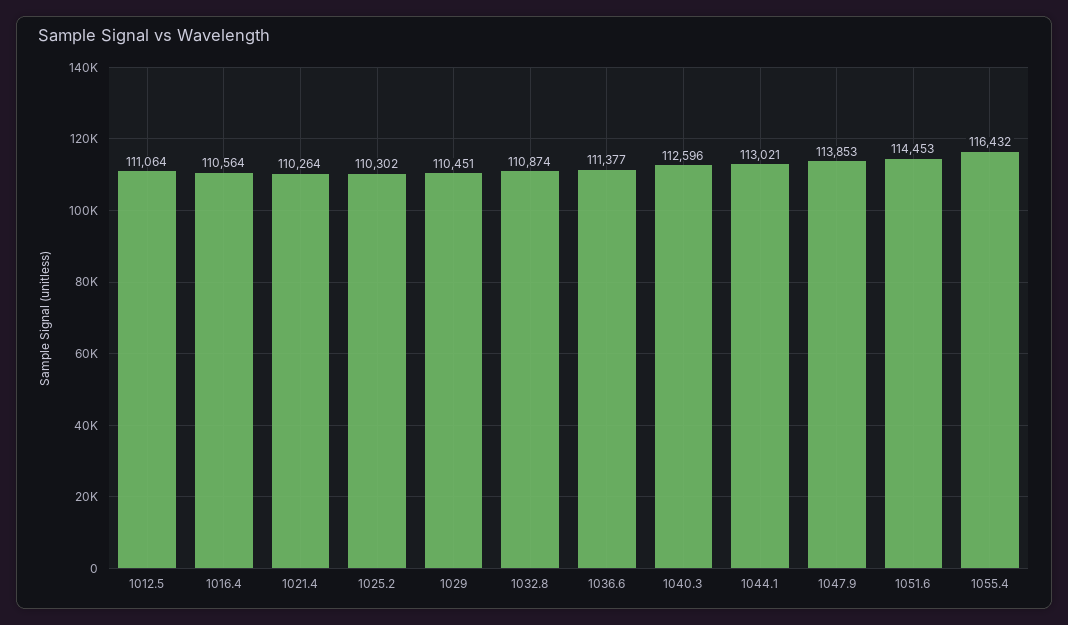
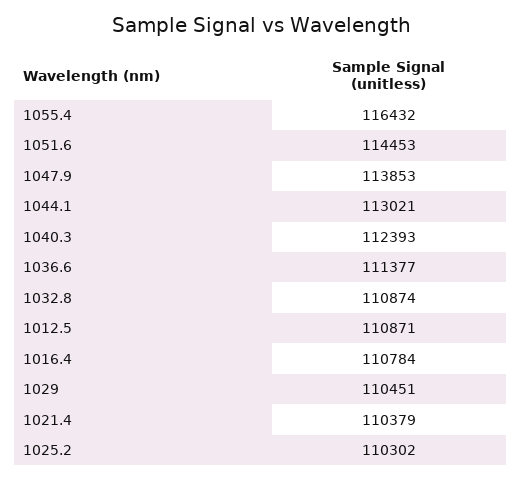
  {
-   "1012.5": 111064,
+   "1012.5": 110871,
-   "1016.4": 110564,
+   "1016.4": 110784,
-   "1021.4": 110264,
+   "1021.4": 110379,
    "1025.2": 110302,
    "1029": 110451,
    "1032.8": 110874,
    "1036.6": 111377,
-   "1040.3": 112596,
+   "1040.3": 112393,
    "1044.1": 113021,
    "1047.9": 113853,
    "1051.6": 114453,
    "1055.4": 116432
  }

